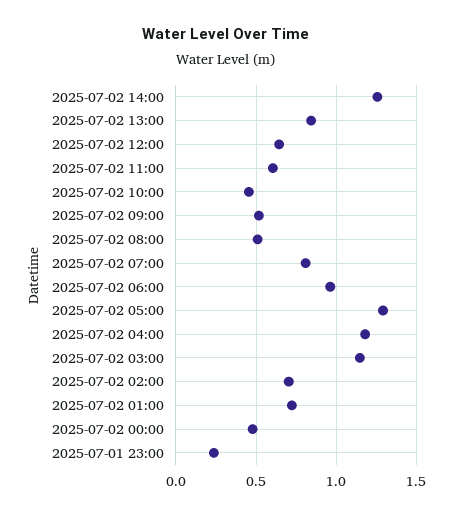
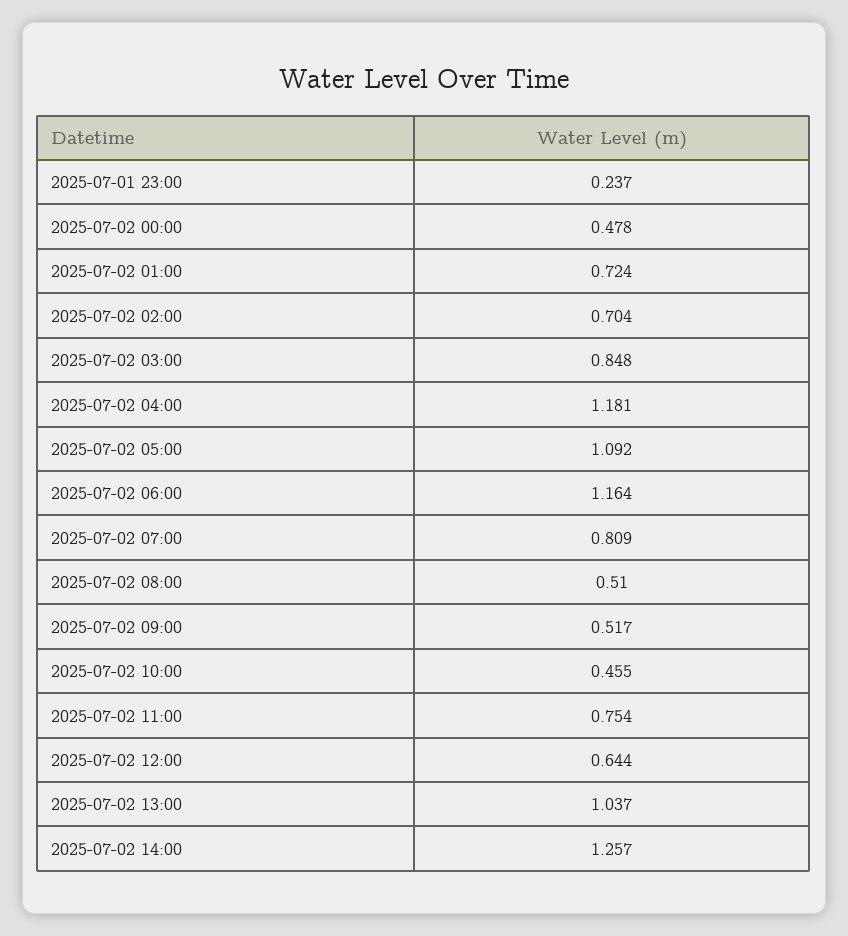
  {
    "2025-07-02 14:00": 1.257,
-   "2025-07-02 13:00": 0.85,
+   "2025-07-02 13:00": 1.037,
    "2025-07-02 12:00": 0.644,
-   "2025-07-02 11:00": 0.6,
+   "2025-07-02 11:00": 0.754,
    "2025-07-02 10:00": 0.455,
    "2025-07-02 09:00": 0.517,
    "2025-07-02 08:00": 0.51,
    "2025-07-02 07:00": 0.809,
-   "2025-07-02 06:00": 0.95,
+   "2025-07-02 06:00": 1.164,
-   "2025-07-02 05:00": 1.3,
+   "2025-07-02 05:00": 1.092,
    "2025-07-02 04:00": 1.181,
-   "2025-07-02 03:00": 1.15,
+   "2025-07-02 03:00": 0.848,
    "2025-07-02 02:00": 0.704,
    "2025-07-02 01:00": 0.724,
    "2025-07-02 00:00": 0.478,
    "2025-07-01 23:00": 0.237
  }

